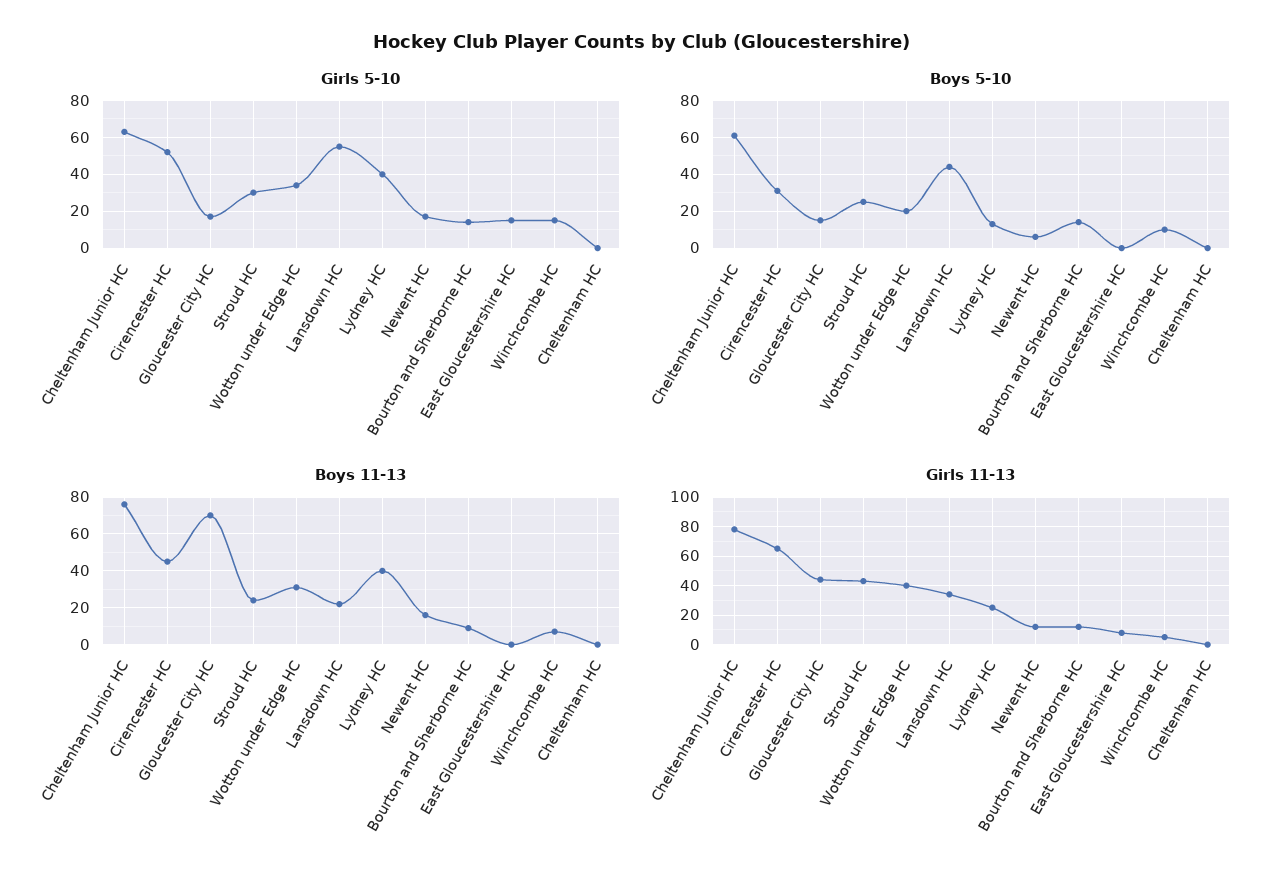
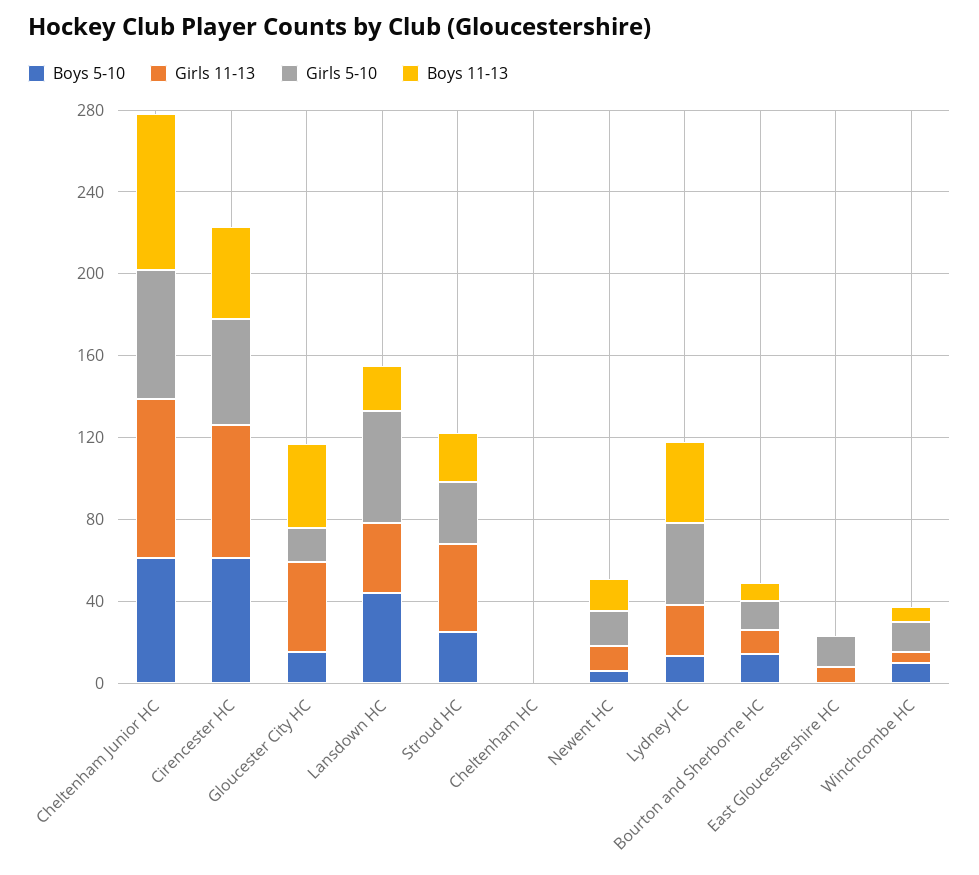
  {
    "Girls 5-10": {
      "Cheltenham Junior HC": 65,
      "Cirencester HC": 50,
      "Gloucester City HC": 15,
      "Stroud HC": 30,
-     "Wotton under Edge HC": 35,
      "Lansdown HC": 55,
      "Lydney HC": 40,
      "Newent HC": 15,
      "Bourton and Sherborne HC": 15,
      "East Gloucestershire HC": 15,
      "Winchcombe HC": 15,
      "Cheltenham HC": 0
    },
    "Boys 5-10": {
      "Cheltenham Junior HC": 60,
-     "Cirencester HC": 30,
+     "Cirencester HC": 60,
      "Gloucester City HC": 15,
      "Stroud HC": 25,
-     "Wotton under Edge HC": 20,
      "Lansdown HC": 45,
      "Lydney HC": 15,
      "Newent HC": 5,
      "Bourton and Sherborne HC": 15,
      "East Gloucestershire HC": 0,
      "Winchcombe HC": 10,
      "Cheltenham HC": 0
    },
    "Boys 11-13": {
      "Cheltenham Junior HC": 75,
      "Cirencester HC": 45,
-     "Gloucester City HC": 70,
+     "Gloucester City HC": 40,
      "Stroud HC": 25,
-     "Wotton under Edge HC": 30,
      "Lansdown HC": 20,
      "Lydney HC": 40,
      "Newent HC": 15,
      "Bourton and Sherborne HC": 10,
      "East Gloucestershire HC": 0,
      "Winchcombe HC": 5,
      "Cheltenham HC": 0
    },
    "Girls 11-13": {
      "Cheltenham Junior HC": 80,
      "Cirencester HC": 65,
      "Gloucester City HC": 45,
      "Stroud HC": 45,
-     "Wotton under Edge HC": 40,
      "Lansdown HC": 35,
      "Lydney HC": 25,
      "Newent HC": 10,
      "Bourton and Sherborne HC": 10,
      "East Gloucestershire HC": 10,
      "Winchcombe HC": 5,
      "Cheltenham HC": 0
    }
  }

